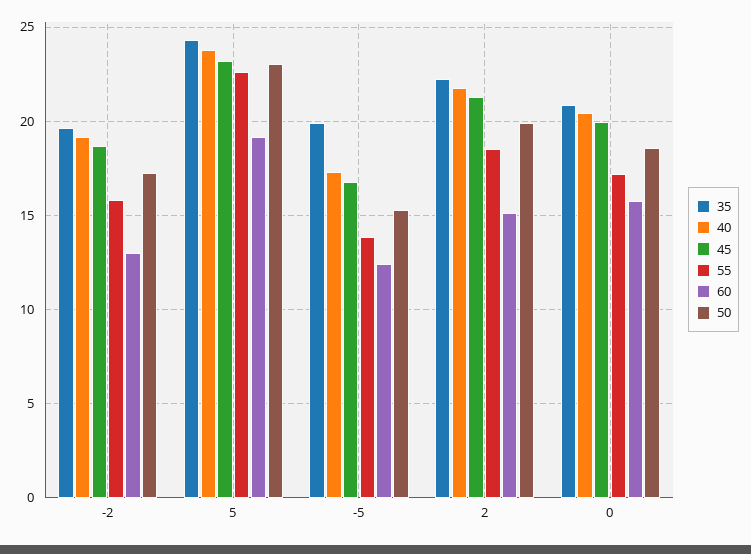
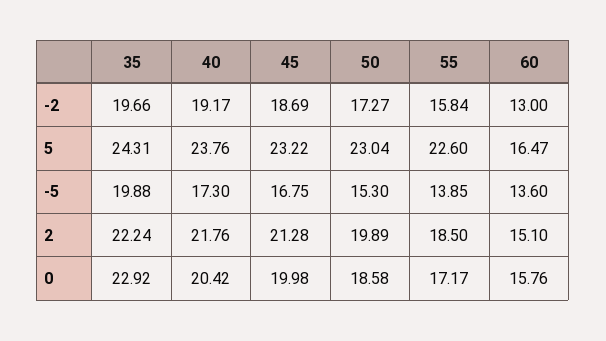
  {
    "35": {
      "-2": 19.66,
      "5": 24.31,
      "-5": 19.88,
      "2": 22.24,
-     "0": 21
+     "0": 22.92
    },
    "40": {
      "-2": 19.17,
      "5": 23.76,
      "-5": 17.3,
      "2": 21.76,
      "0": 20.42
    },
    "45": {
      "-2": 18.69,
      "5": 23.22,
      "-5": 16.75,
      "2": 21.28,
      "0": 19.98
    },
    "55": {
      "-2": 15.84,
      "5": 22.6,
      "-5": 13.85,
      "2": 18.5,
      "0": 17.17
    },
    "60": {
      "-2": 13,
-     "5": 19,
+     "5": 16.47,
-     "-5": 12.5,
+     "-5": 13.6,
      "2": 15.1,
      "0": 15.76
    },
    "50": {
      "-2": 17.27,
      "5": 23.04,
      "-5": 15.3,
      "2": 19.89,
      "0": 18.58
    }
  }

